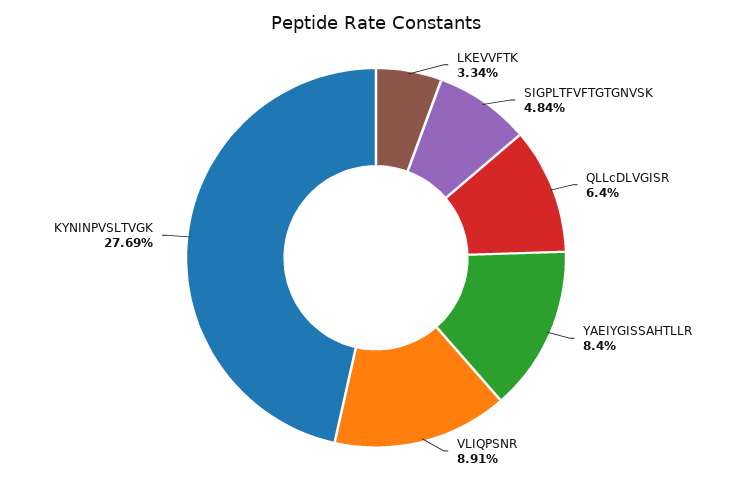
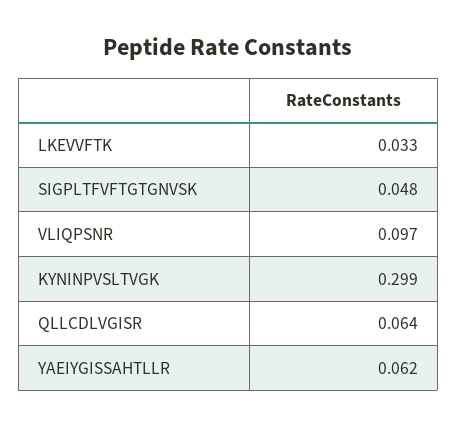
  {
    "LKEVVFTK": 0.0334,
    "SIGPLTFVFTGTGNVSK": 0.0484,
    "QLLcDLVGISR": 0.064,
-   "YAEIYGISSAHTLLR": 0.084,
+   "YAEIYGISSAHTLLR": 0.062,
-   "VLIQPSNR": 0.0891,
+   "VLIQPSNR": 0.097,
-   "KYNINPVSLTVGK": 0.2769
+   "KYNINPVSLTVGK": 0.299
  }

